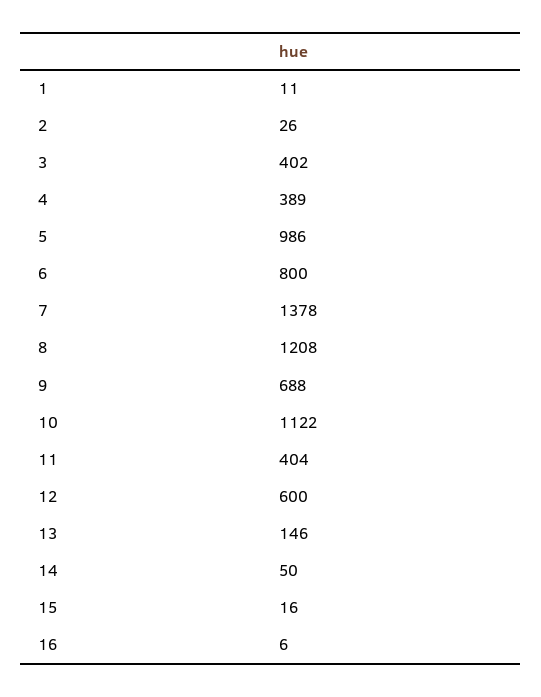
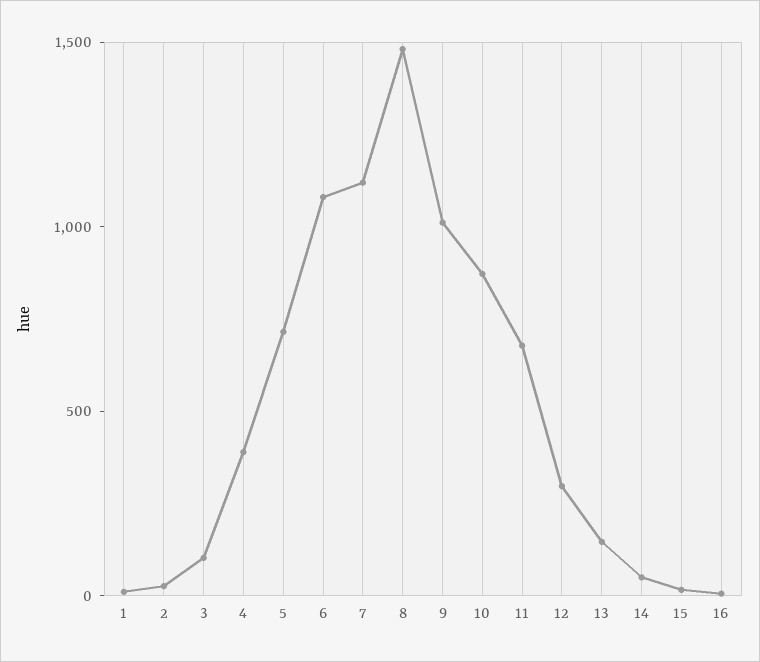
  {
    "1": 11,
    "2": 26,
-   "3": 402,
+   "3": 100,
    "4": 389,
-   "5": 986,
+   "5": 700,
-   "6": 800,
+   "6": 1100,
-   "7": 1378,
+   "7": 1100,
-   "8": 1208,
+   "8": 1500,
-   "9": 688,
+   "9": 1000,
-   "10": 1122,
+   "10": 900,
-   "11": 404,
+   "11": 700,
-   "12": 600,
+   "12": 300,
    "13": 146,
    "14": 50,
    "15": 16,
    "16": 6
  }

